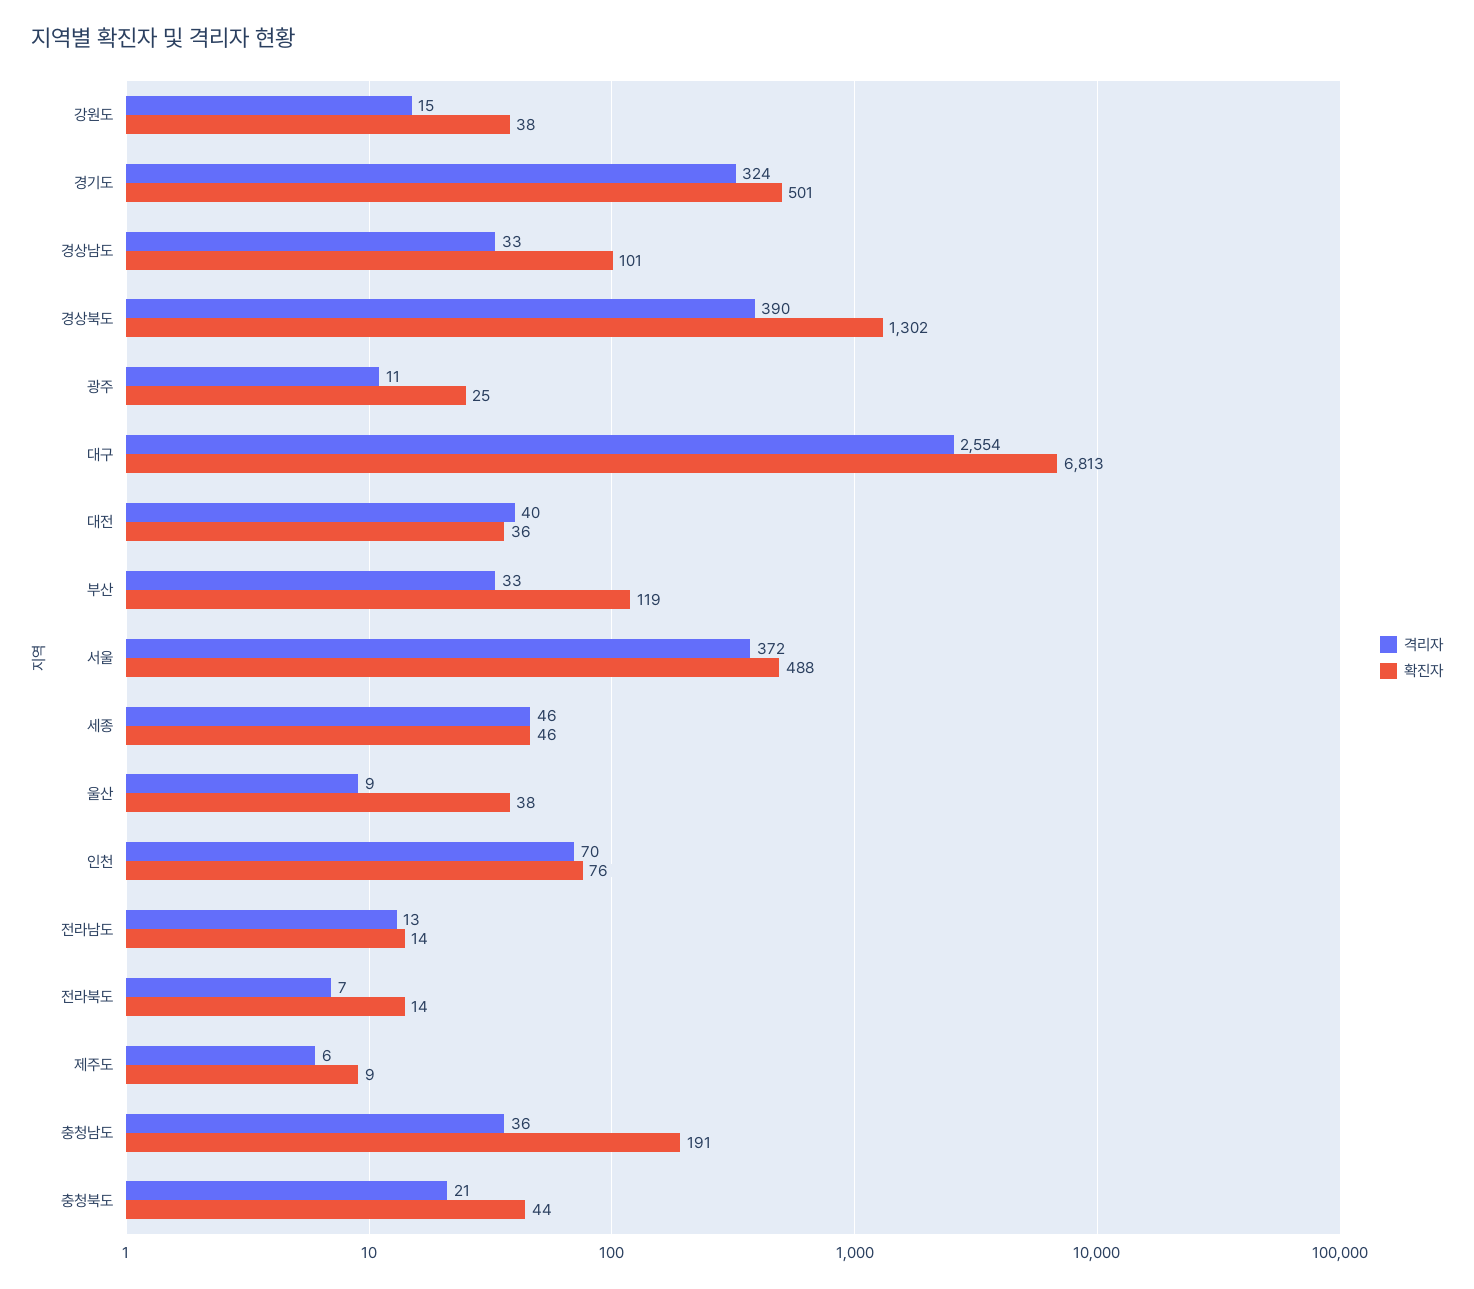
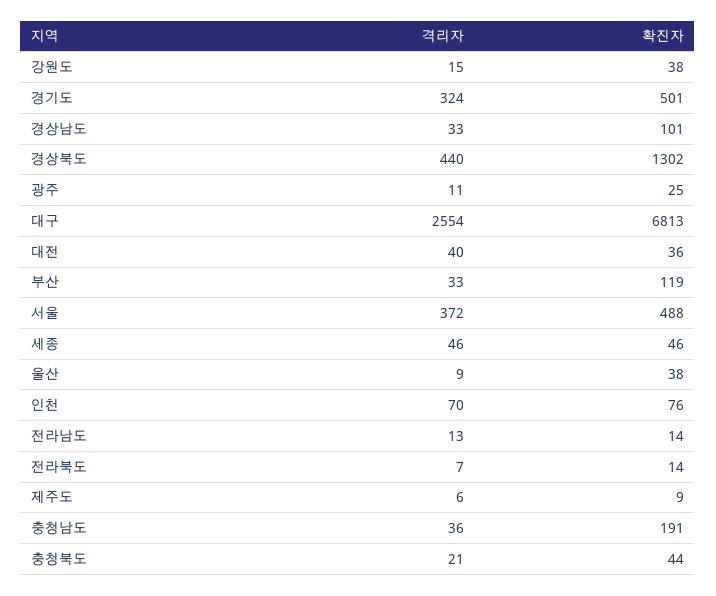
  {
    "격리자": {
      "강원도": 15,
      "경기도": 324,
      "경상남도": 33,
-     "경상북도": 390,
+     "경상북도": 440,
      "광주": 11,
      "대구": 2554,
      "대전": 40,
      "부산": 33,
      "서울": 372,
      "세종": 46,
      "울산": 9,
      "인천": 70,
      "전라남도": 13,
      "전라북도": 7,
      "제주도": 6,
      "충청남도": 36,
      "충청북도": 21
    },
    "확진자": {
      "강원도": 38,
      "경기도": 501,
      "경상남도": 101,
      "경상북도": 1302,
      "광주": 25,
      "대구": 6813,
      "대전": 36,
      "부산": 119,
      "서울": 488,
      "세종": 46,
      "울산": 38,
      "인천": 76,
      "전라남도": 14,
      "전라북도": 14,
      "제주도": 9,
      "충청남도": 191,
      "충청북도": 44
    }
  }

